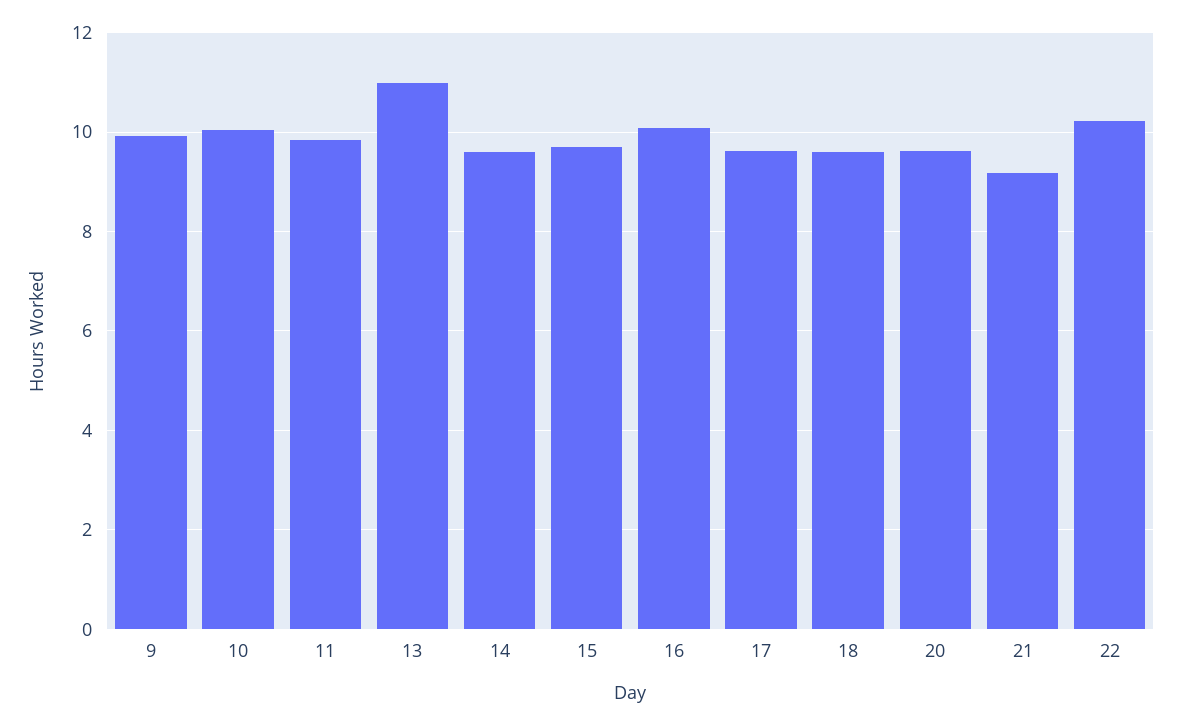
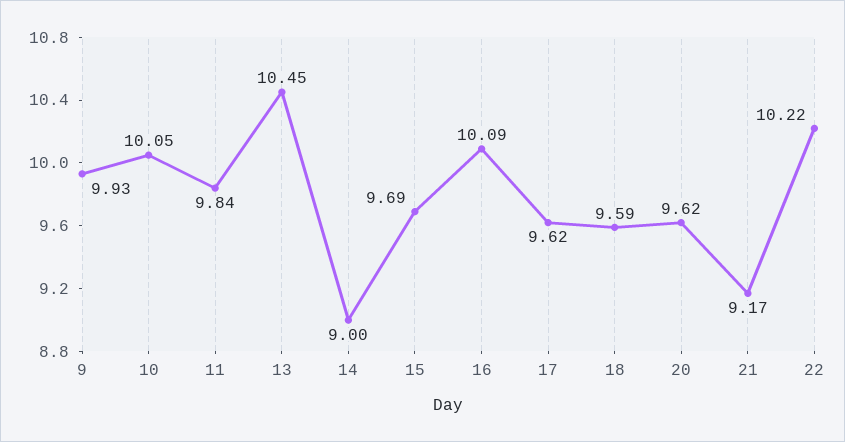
  {
    "9": 9.93,
    "10": 10.05,
    "11": 9.84,
-   "13": 11,
+   "13": 10.45,
-   "14": 9.6,
+   "14": 9,
    "15": 9.69,
    "16": 10.09,
    "17": 9.62,
    "18": 9.59,
    "20": 9.62,
    "21": 9.17,
    "22": 10.22
  }

